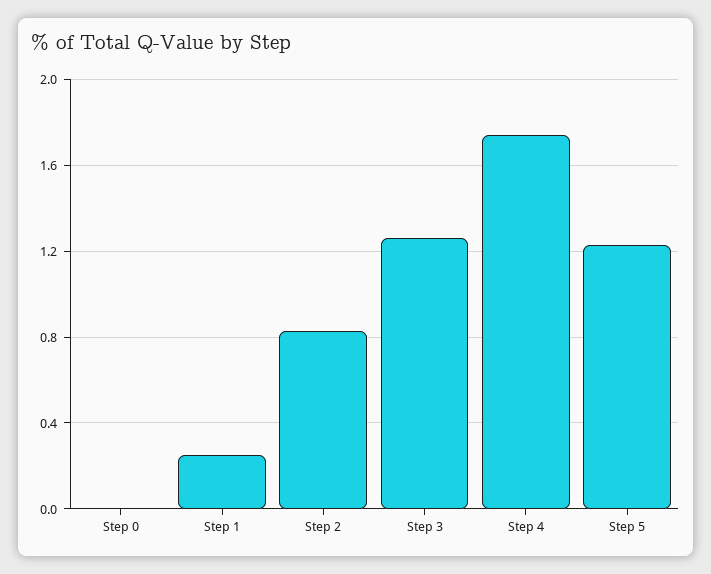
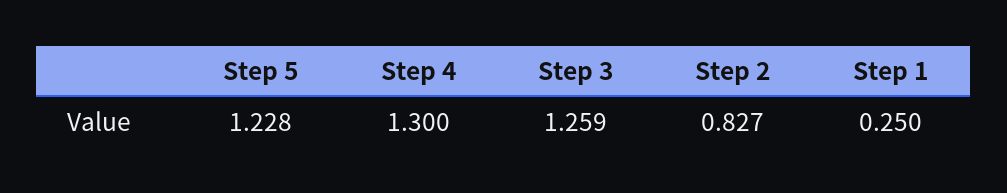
  {
-   "Step 0": 0,
    "Step 1": 0.25,
    "Step 2": 0.827,
    "Step 3": 1.259,
-   "Step 4": 1.75,
+   "Step 4": 1.3,
    "Step 5": 1.228
  }

